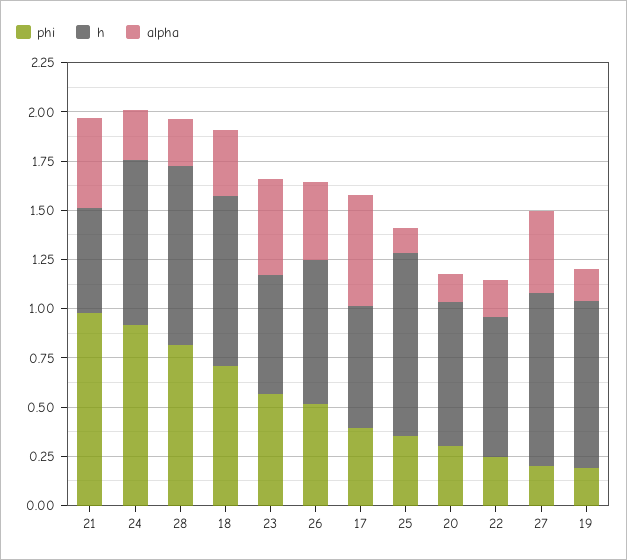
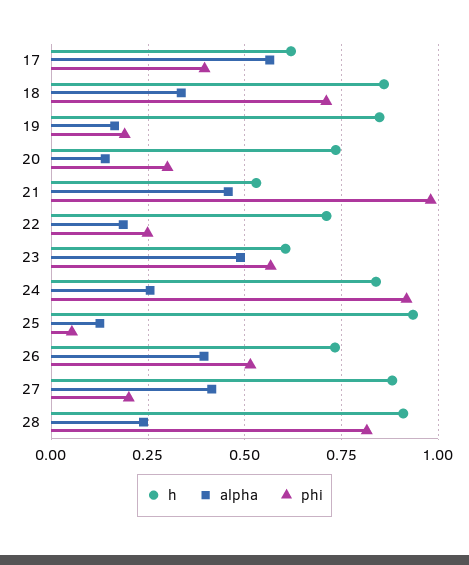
  {
    "phi": {
      "21": 0.975,
      "24": 0.925,
      "28": 0.825,
      "18": 0.7,
      "23": 0.575,
      "26": 0.525,
      "17": 0.4,
-     "25": 0.35,
+     "25": 0.05,
      "20": 0.3,
      "22": 0.25,
      "27": 0.2,
      "19": 0.2
    },
    "h": {
      "21": 0.525,
      "24": 0.85,
      "28": 0.9,
      "18": 0.85,
      "23": 0.6,
      "26": 0.725,
      "17": 0.625,
      "25": 0.925,
      "20": 0.725,
      "22": 0.7,
      "27": 0.875,
      "19": 0.85
    },
    "alpha": {
      "21": 0.45,
      "24": 0.25,
      "28": 0.25,
      "18": 0.325,
      "23": 0.5,
      "26": 0.4,
      "17": 0.575,
      "25": 0.125,
      "20": 0.15,
      "22": 0.175,
      "27": 0.425,
      "19": 0.175
    }
  }

